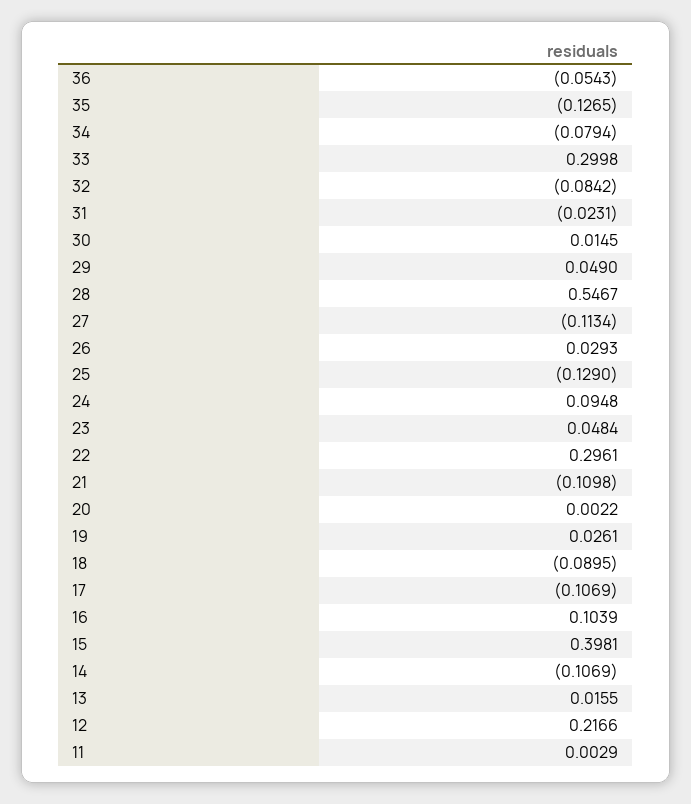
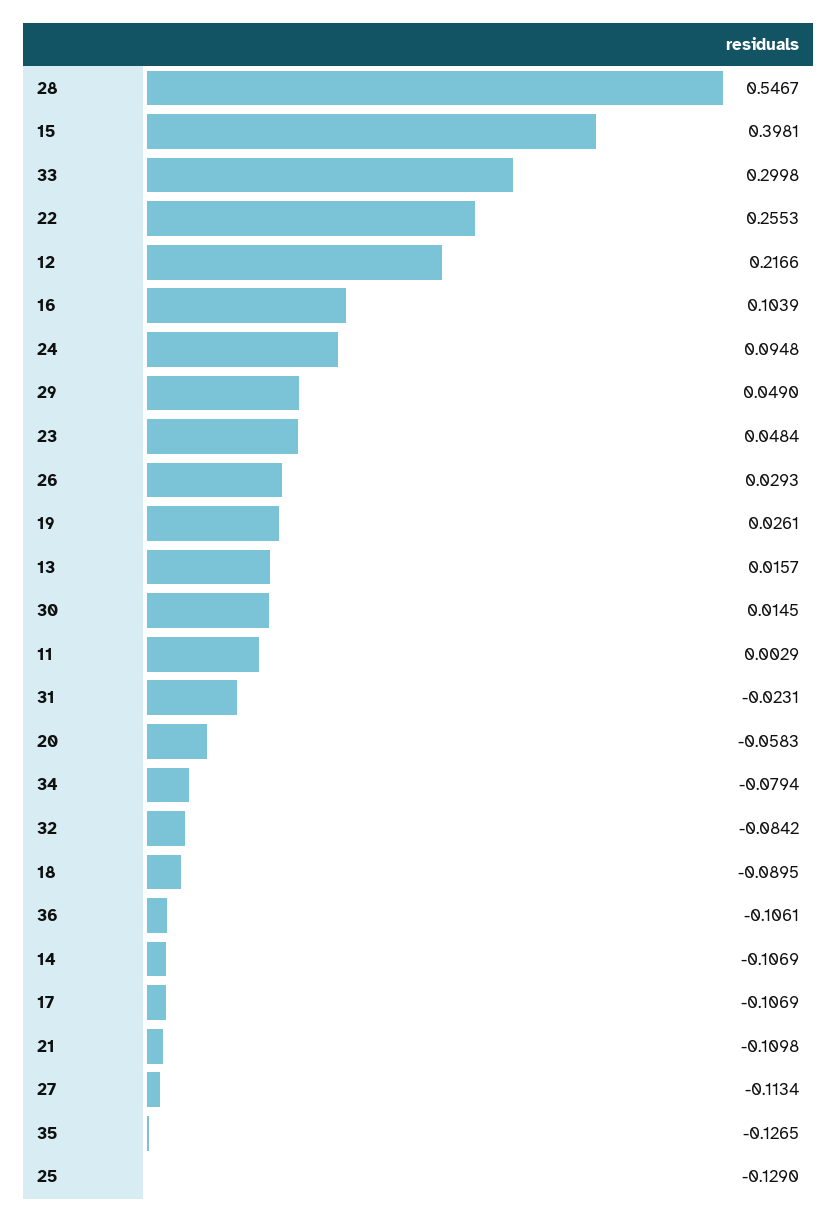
  {
-   "36": -0.0543,
+   "36": -0.1061,
    "35": -0.1265,
    "34": -0.0794,
    "33": 0.2998,
    "32": -0.0842,
    "31": -0.0231,
    "30": 0.0145,
    "29": 0.049,
    "28": 0.5467,
    "27": -0.1134,
    "26": 0.0293,
    "25": -0.129,
    "24": 0.0948,
    "23": 0.0484,
-   "22": 0.2961,
+   "22": 0.2553,
    "21": -0.1098,
-   "20": 0.0022,
+   "20": -0.0583,
    "19": 0.0261,
    "18": -0.0895,
    "17": -0.1069,
    "16": 0.1039,
    "15": 0.3981,
    "14": -0.1069,
-   "13": 0.0155,
+   "13": 0.0157,
    "12": 0.2166,
    "11": 0.0029
  }

